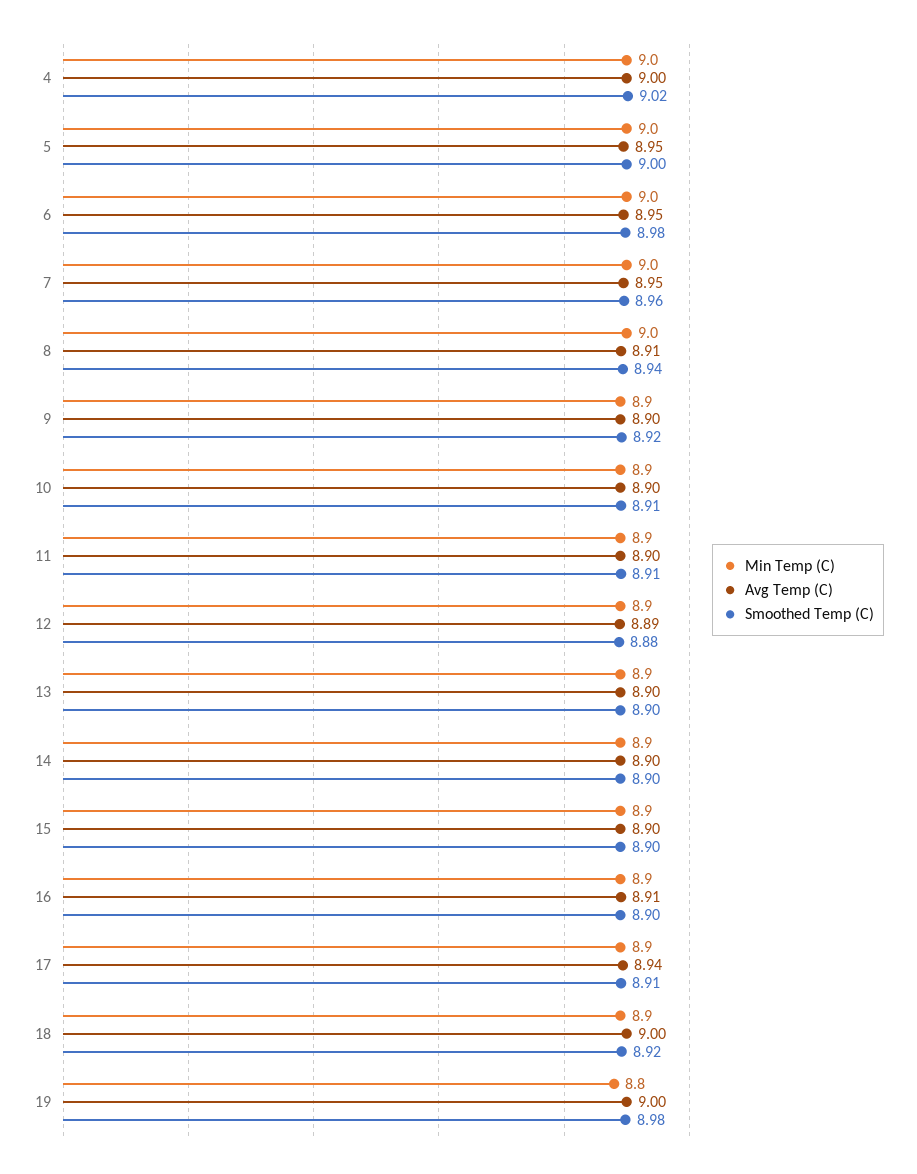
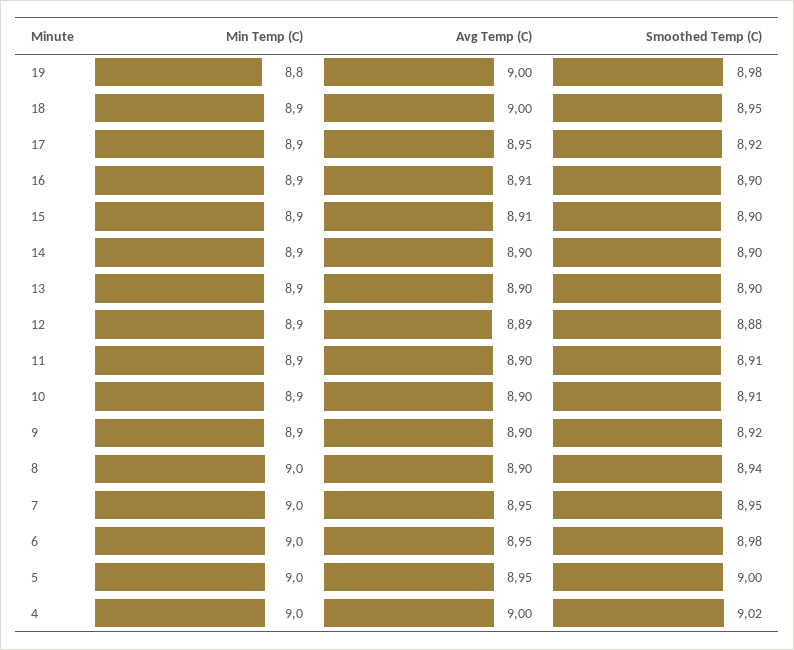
  {
    "Min Temp (C)": {
      "4": 9,
      "5": 9,
      "6": 9,
      "7": 9,
      "8": 9,
      "9": 8.9,
      "10": 8.9,
      "11": 8.9,
      "12": 8.9,
      "13": 8.9,
      "14": 8.9,
      "15": 8.9,
      "16": 8.9,
      "17": 8.9,
      "18": 8.9,
      "19": 8.8
    },
    "Avg Temp (C)": {
      "4": 9,
      "5": 8.95,
      "6": 8.95,
      "7": 8.95,
-     "8": 8.91,
+     "8": 8.9,
      "9": 8.9,
      "10": 8.9,
      "11": 8.9,
      "12": 8.89,
      "13": 8.9,
      "14": 8.9,
-     "15": 8.9,
+     "15": 8.91,
      "16": 8.91,
-     "17": 8.94,
+     "17": 8.95,
      "18": 9,
      "19": 9
    },
    "Smoothed Temp (C)": {
      "4": 9.02,
      "5": 9,
      "6": 8.98,
-     "7": 8.96,
+     "7": 8.95,
      "8": 8.94,
      "9": 8.92,
      "10": 8.91,
      "11": 8.91,
      "12": 8.88,
      "13": 8.9,
      "14": 8.9,
      "15": 8.9,
      "16": 8.9,
-     "17": 8.91,
+     "17": 8.92,
-     "18": 8.92,
+     "18": 8.95,
      "19": 8.98
    }
  }

